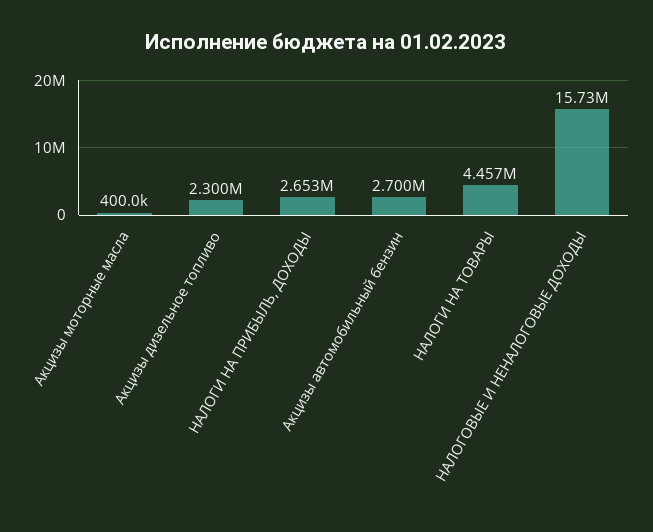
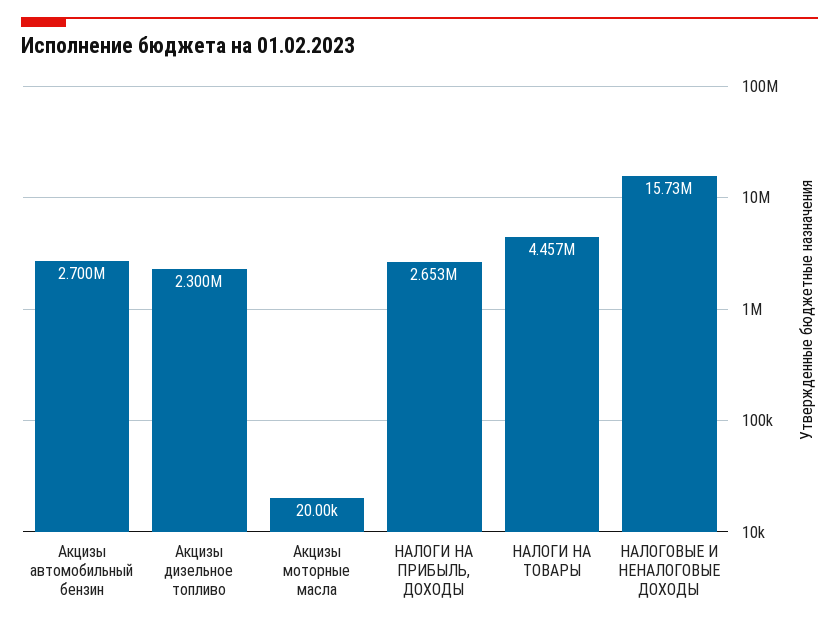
  {
-   "Акцизы моторные масла": 400000,
+   "Акцизы моторные масла": 20000,
    "Акцизы дизельное топливо": 2300000,
    "НАЛОГИ НА ПРИБЫЛЬ, ДОХОДЫ": 2653000,
    "Акцизы автомобильный бензин": 2700000,
    "НАЛОГИ НА ТОВАРЫ": 4457000,
    "НАЛОГОВЫЕ И НЕНАЛОГОВЫЕ ДОХОДЫ": 15730000
  }

